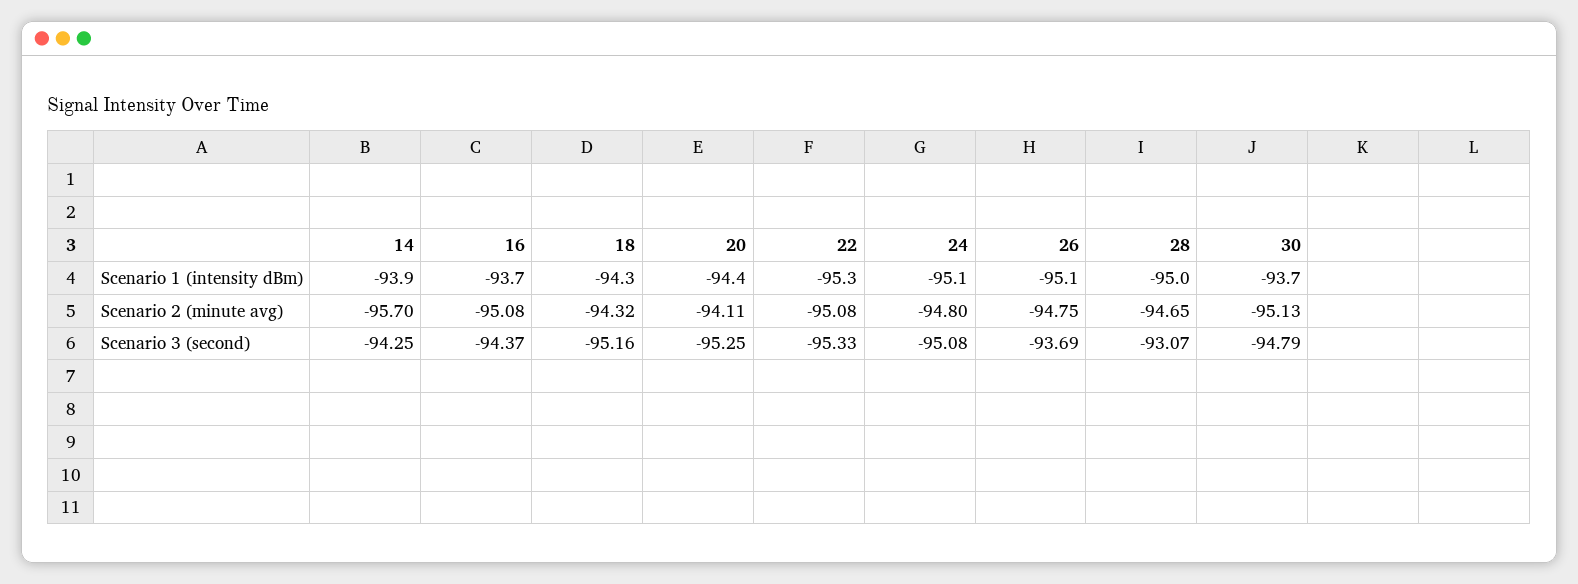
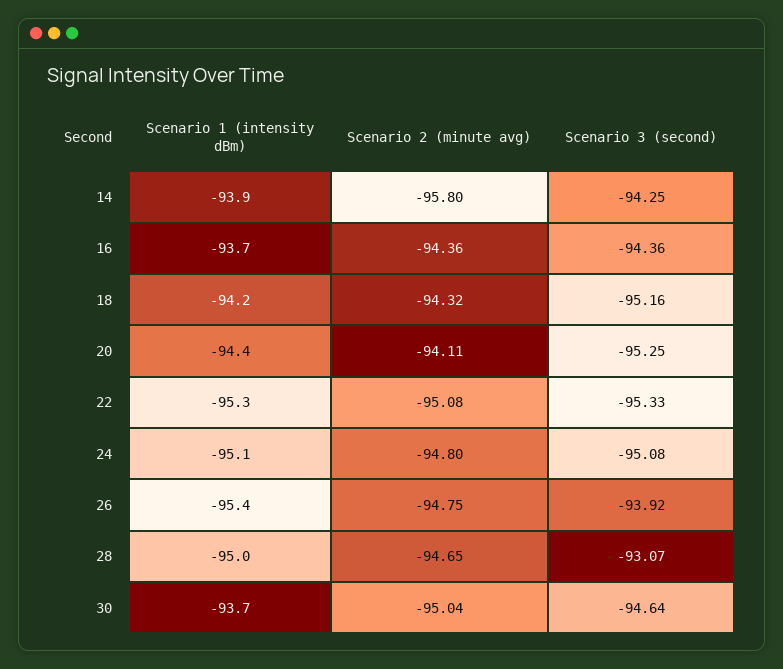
  {
    "14": {
      "Scenario 1 (intensity dBm)": -93.9,
-     "Scenario 2 (minute avg)": -95.7,
+     "Scenario 2 (minute avg)": -95.8,
      "Scenario 3 (second)": -94.25
    },
    "16": {
      "Scenario 1 (intensity dBm)": -93.7,
-     "Scenario 2 (minute avg)": -95.08,
+     "Scenario 2 (minute avg)": -94.36,
-     "Scenario 3 (second)": -94.37
+     "Scenario 3 (second)": -94.36
    },
    "18": {
-     "Scenario 1 (intensity dBm)": -94.3,
+     "Scenario 1 (intensity dBm)": -94.2,
      "Scenario 2 (minute avg)": -94.32,
      "Scenario 3 (second)": -95.16
    },
    "20": {
      "Scenario 1 (intensity dBm)": -94.4,
      "Scenario 2 (minute avg)": -94.11,
      "Scenario 3 (second)": -95.25
    },
    "22": {
      "Scenario 1 (intensity dBm)": -95.3,
      "Scenario 2 (minute avg)": -95.08,
      "Scenario 3 (second)": -95.33
    },
    "24": {
      "Scenario 1 (intensity dBm)": -95.1,
      "Scenario 2 (minute avg)": -94.8,
      "Scenario 3 (second)": -95.08
    },
    "26": {
-     "Scenario 1 (intensity dBm)": -95.1,
+     "Scenario 1 (intensity dBm)": -95.4,
      "Scenario 2 (minute avg)": -94.75,
-     "Scenario 3 (second)": -93.69
+     "Scenario 3 (second)": -93.92
    },
    "28": {
      "Scenario 1 (intensity dBm)": -95,
      "Scenario 2 (minute avg)": -94.65,
      "Scenario 3 (second)": -93.07
    },
    "30": {
      "Scenario 1 (intensity dBm)": -93.7,
-     "Scenario 2 (minute avg)": -95.13,
+     "Scenario 2 (minute avg)": -95.04,
-     "Scenario 3 (second)": -94.79
+     "Scenario 3 (second)": -94.64
    }
  }

